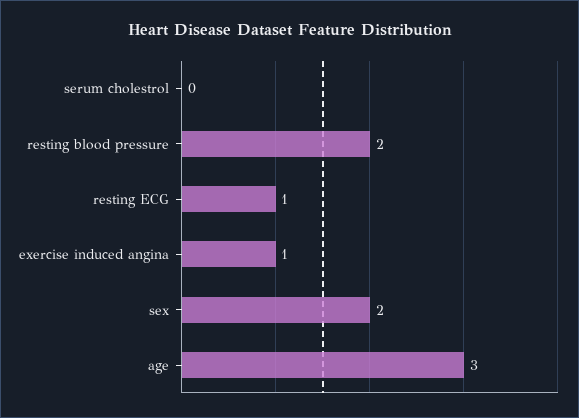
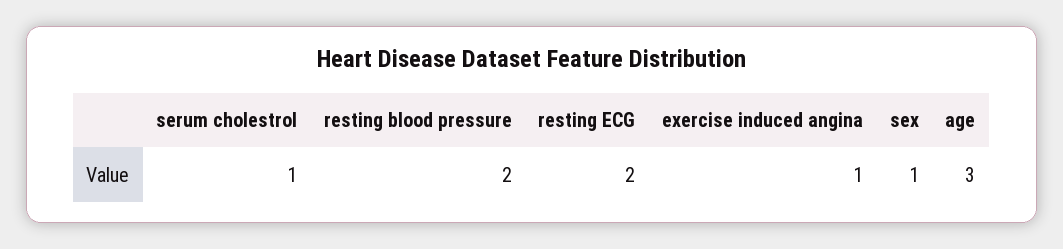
  {
-   "serum cholestrol": 0,
+   "serum cholestrol": 1,
    "resting blood pressure": 2,
-   "resting ECG": 1,
+   "resting ECG": 2,
    "exercise induced angina": 1,
-   "sex": 2,
+   "sex": 1,
    "age": 3
  }

